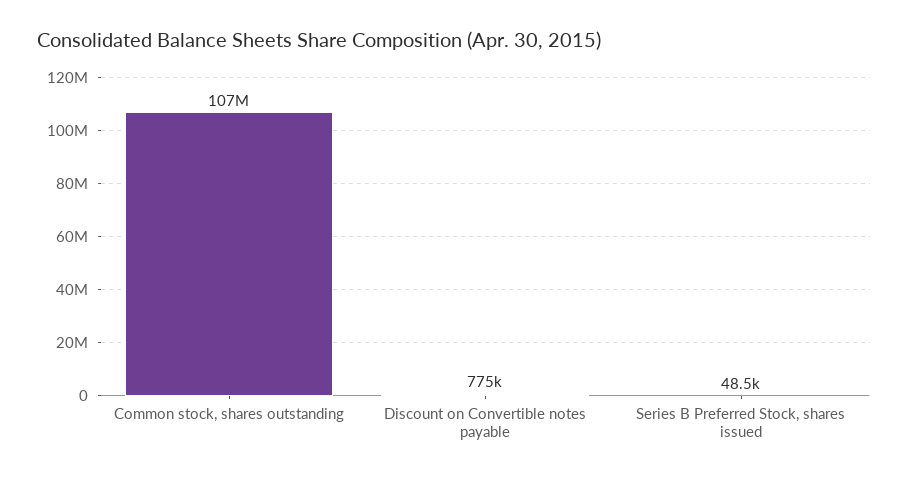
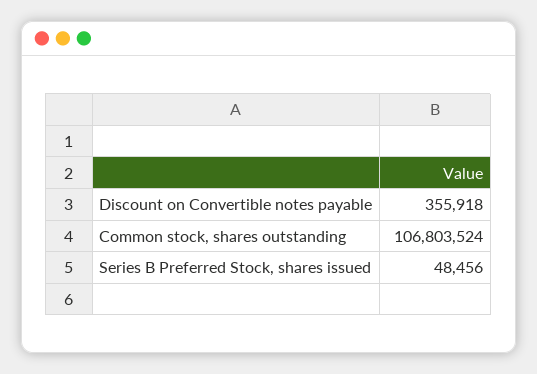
  {
    "Common stock, shares outstanding": 106803524,
-   "Discount on Convertible notes payable": 775000,
+   "Discount on Convertible notes payable": 355918,
    "Series B Preferred Stock, shares issued": 48456
  }

